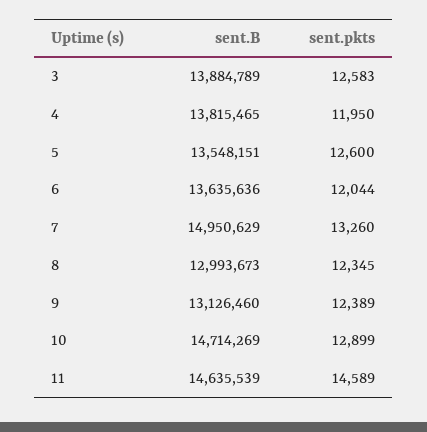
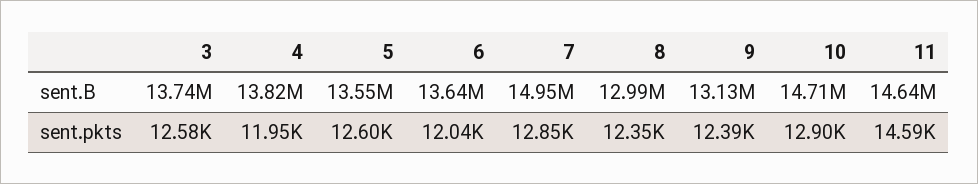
  {
    "sent.B": {
-     "3": 13884789,
+     "3": 13740000,
      "4": 13815465,
      "5": 13548151,
      "6": 13635636,
      "7": 14950629,
      "8": 12993673,
      "9": 13126460,
      "10": 14714269,
      "11": 14635539
    },
    "sent.pkts": {
      "3": 12583,
      "4": 11950,
      "5": 12600,
      "6": 12044,
-     "7": 13260,
+     "7": 12850,
      "8": 12345,
      "9": 12389,
      "10": 12899,
      "11": 14589
    }
  }

